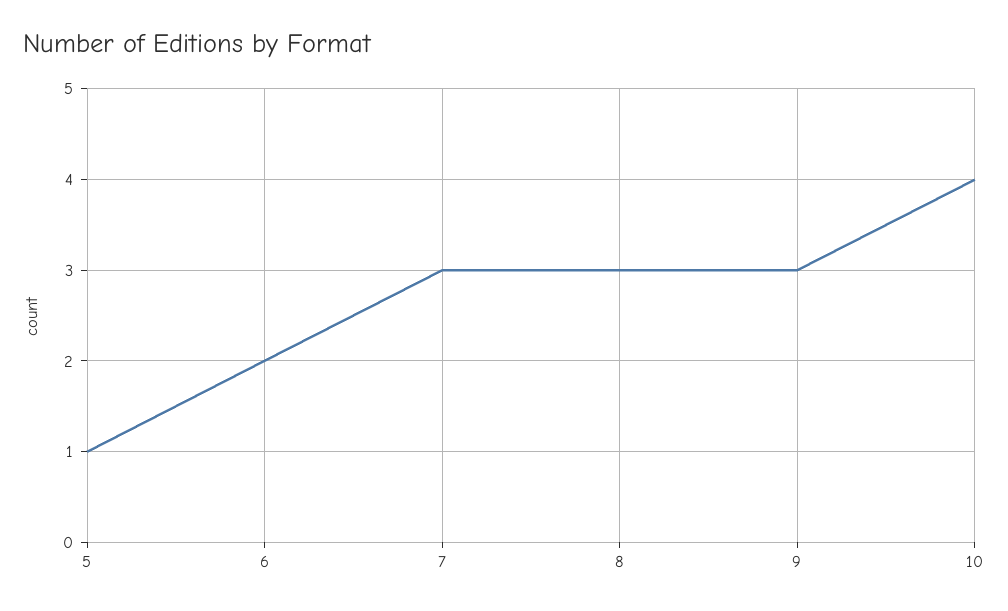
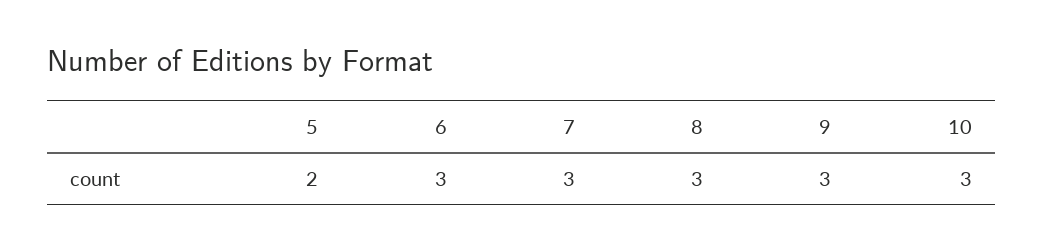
  {
-   "5": 1,
+   "5": 2,
-   "6": 2,
+   "6": 3,
    "7": 3,
    "8": 3,
    "9": 3,
-   "10": 4
+   "10": 3
  }

